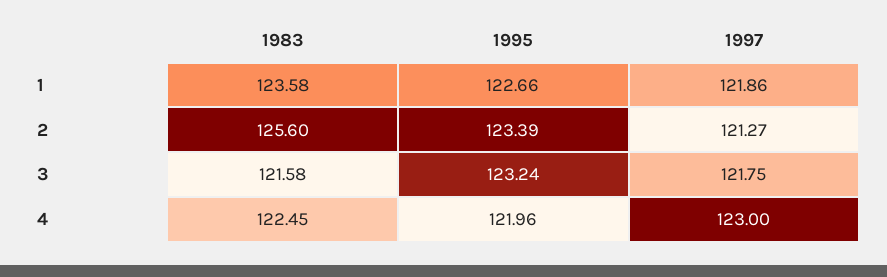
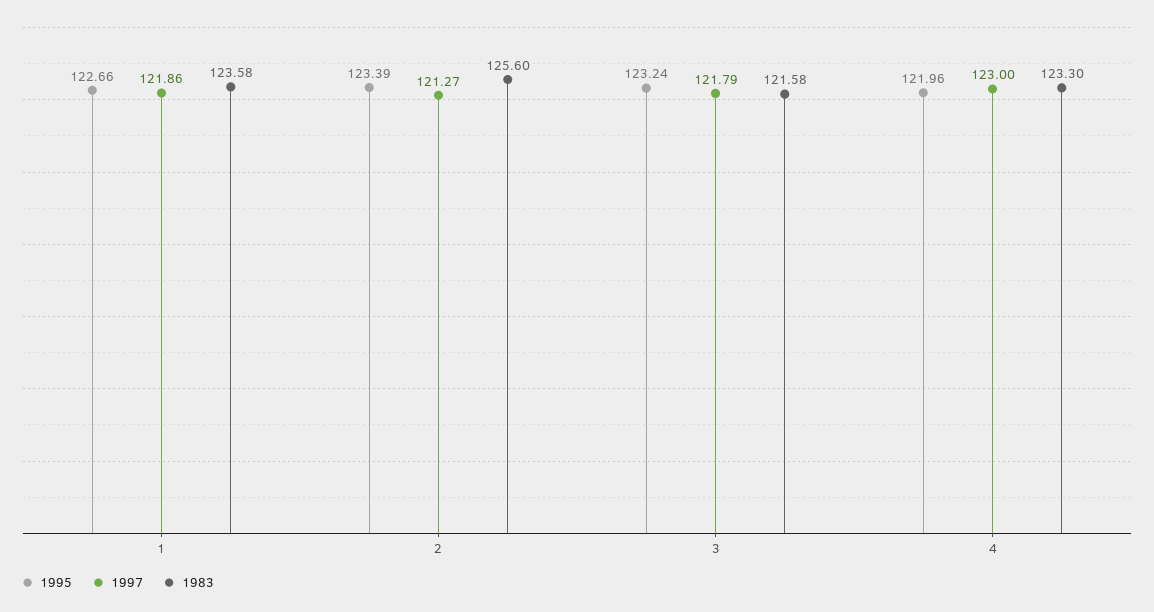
  {
    "1983": {
      "1": 123.58,
      "2": 125.6,
      "3": 121.58,
-     "4": 122.45
+     "4": 123.3
    },
    "1995": {
      "1": 122.66,
      "2": 123.39,
      "3": 123.24,
      "4": 121.96
    },
    "1997": {
      "1": 121.86,
      "2": 121.27,
-     "3": 121.75,
+     "3": 121.79,
      "4": 123
    }
  }

